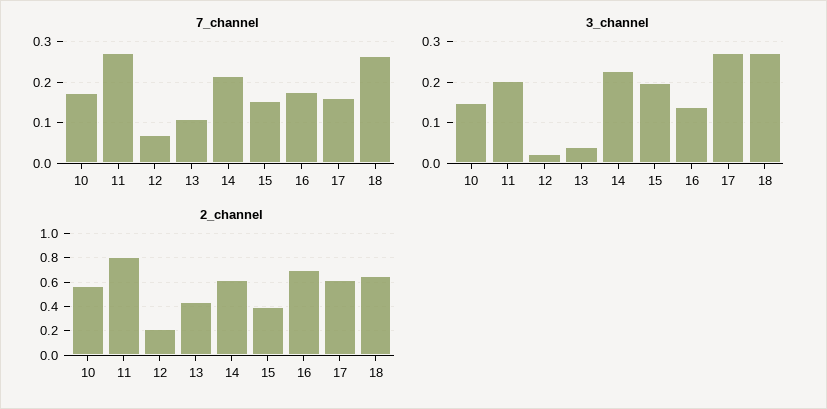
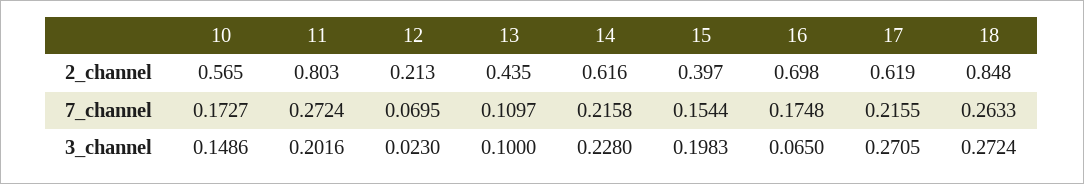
  {
    "7_channel": {
      "10": 0.1727,
      "11": 0.2724,
      "12": 0.0695,
      "13": 0.1097,
      "14": 0.2158,
      "15": 0.1544,
      "16": 0.1748,
-     "17": 0.16,
+     "17": 0.2155,
      "18": 0.2633
    },
    "3_channel": {
      "10": 0.1486,
      "11": 0.2016,
      "12": 0.023,
-     "13": 0.04,
+     "13": 0.1,
      "14": 0.228,
      "15": 0.1983,
-     "16": 0.14,
+     "16": 0.065,
      "17": 0.2705,
      "18": 0.2724
    },
    "2_channel": {
      "10": 0.565,
      "11": 0.803,
      "12": 0.213,
      "13": 0.435,
      "14": 0.616,
      "15": 0.397,
      "16": 0.698,
      "17": 0.619,
-     "18": 0.65
+     "18": 0.848
    }
  }

